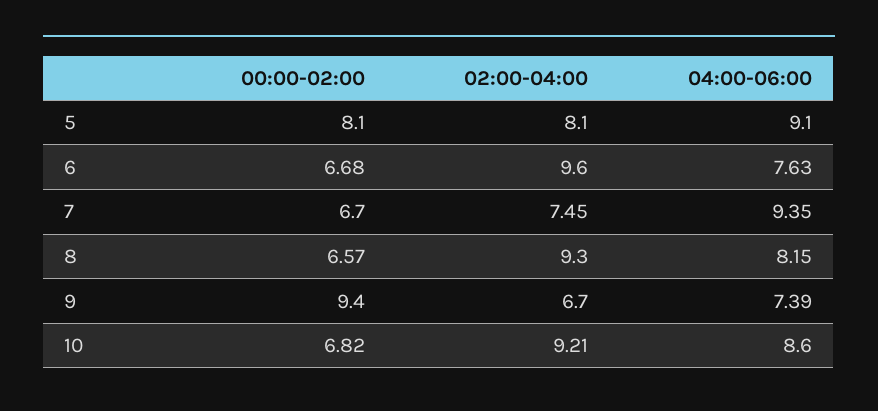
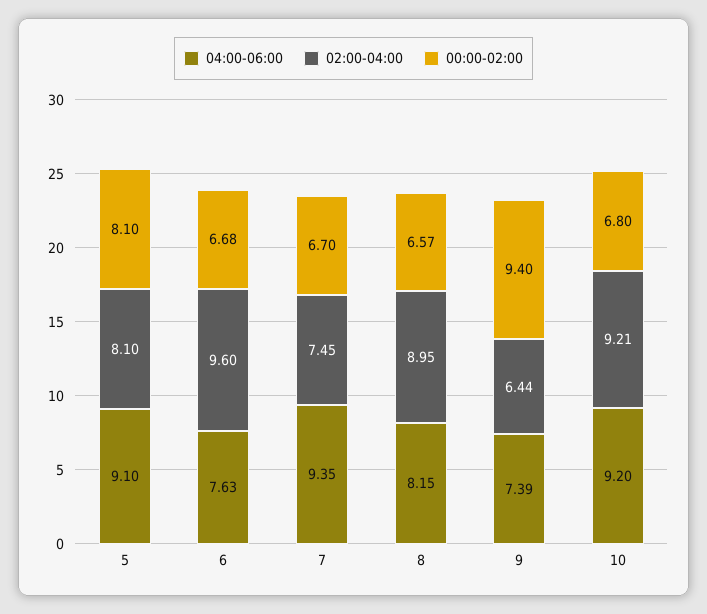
  {
    "00:00-02:00": {
      "5": 8.1,
      "6": 6.68,
      "7": 6.7,
      "8": 6.57,
      "9": 9.4,
-     "10": 6.82
+     "10": 6.8
    },
    "02:00-04:00": {
      "5": 8.1,
      "6": 9.6,
      "7": 7.45,
-     "8": 9.3,
+     "8": 8.95,
-     "9": 6.7,
+     "9": 6.44,
      "10": 9.21
    },
    "04:00-06:00": {
      "5": 9.1,
      "6": 7.63,
      "7": 9.35,
      "8": 8.15,
      "9": 7.39,
-     "10": 8.6
+     "10": 9.2
    }
  }

